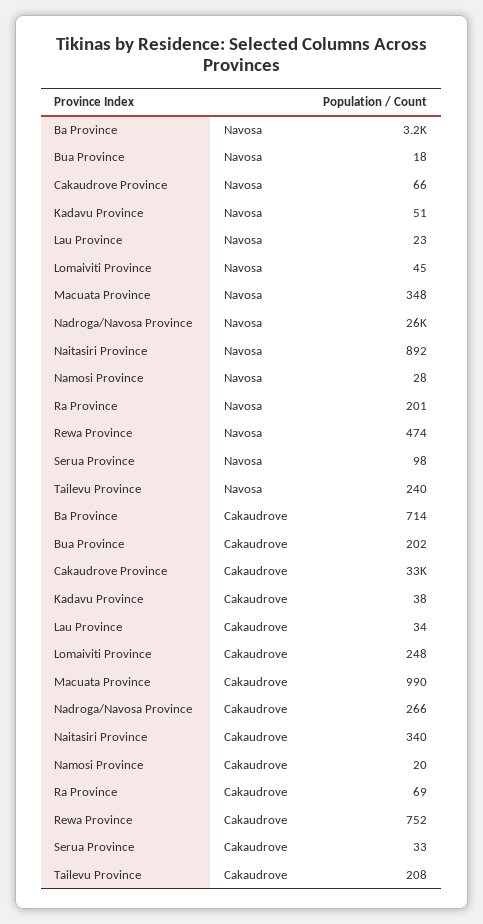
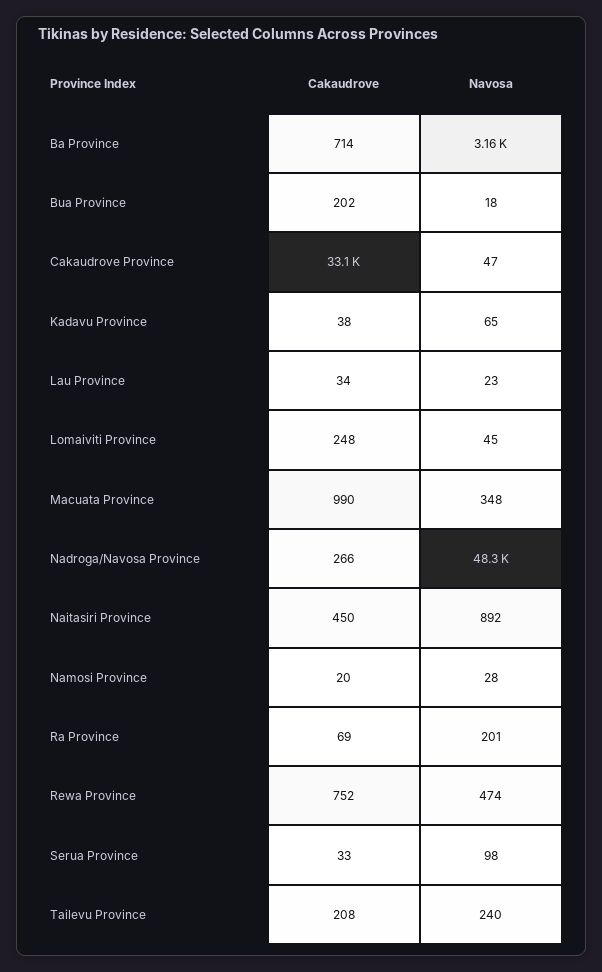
  {
    "Ba Province": {
      "Navosa": 3160,
      "Cakaudrove": 714
    },
    "Bua Province": {
      "Navosa": 18,
      "Cakaudrove": 202
    },
    "Cakaudrove Province": {
-     "Navosa": 66,
+     "Navosa": 47,
      "Cakaudrove": 33100
    },
    "Kadavu Province": {
-     "Navosa": 51,
+     "Navosa": 65,
      "Cakaudrove": 38
    },
    "Lau Province": {
      "Navosa": 23,
      "Cakaudrove": 34
    },
    "Lomaiviti Province": {
      "Navosa": 45,
      "Cakaudrove": 248
    },
    "Macuata Province": {
      "Navosa": 348,
      "Cakaudrove": 990
    },
    "Nadroga/Navosa Province": {
-     "Navosa": 26000,
+     "Navosa": 48300,
      "Cakaudrove": 266
    },
    "Naitasiri Province": {
      "Navosa": 892,
-     "Cakaudrove": 340
+     "Cakaudrove": 450
    },
    "Namosi Province": {
      "Navosa": 28,
      "Cakaudrove": 20
    },
    "Ra Province": {
      "Navosa": 201,
      "Cakaudrove": 69
    },
    "Rewa Province": {
      "Navosa": 474,
      "Cakaudrove": 752
    },
    "Serua Province": {
      "Navosa": 98,
      "Cakaudrove": 33
    },
    "Tailevu Province": {
      "Navosa": 240,
      "Cakaudrove": 208
    }
  }

